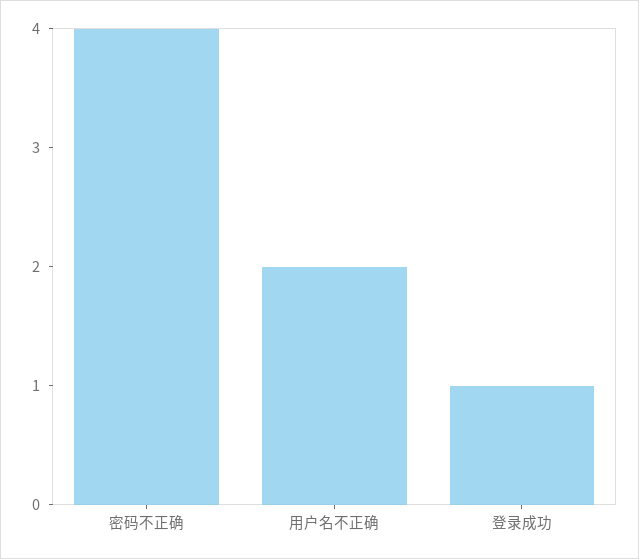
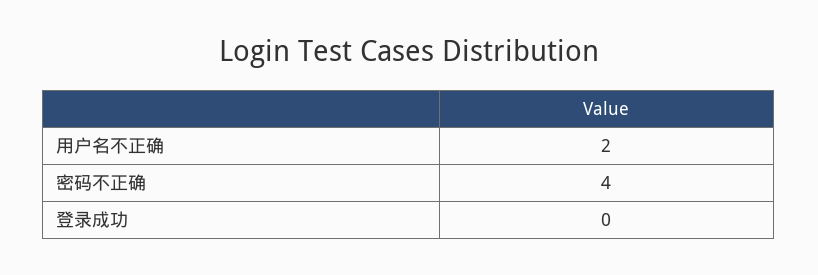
  {
    "密码不正确": 4,
    "用户名不正确": 2,
-   "登录成功": 1
+   "登录成功": 0
  }

